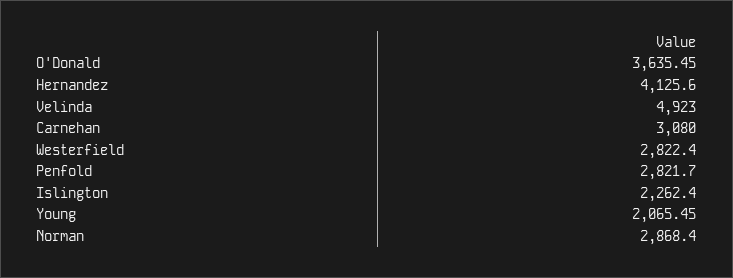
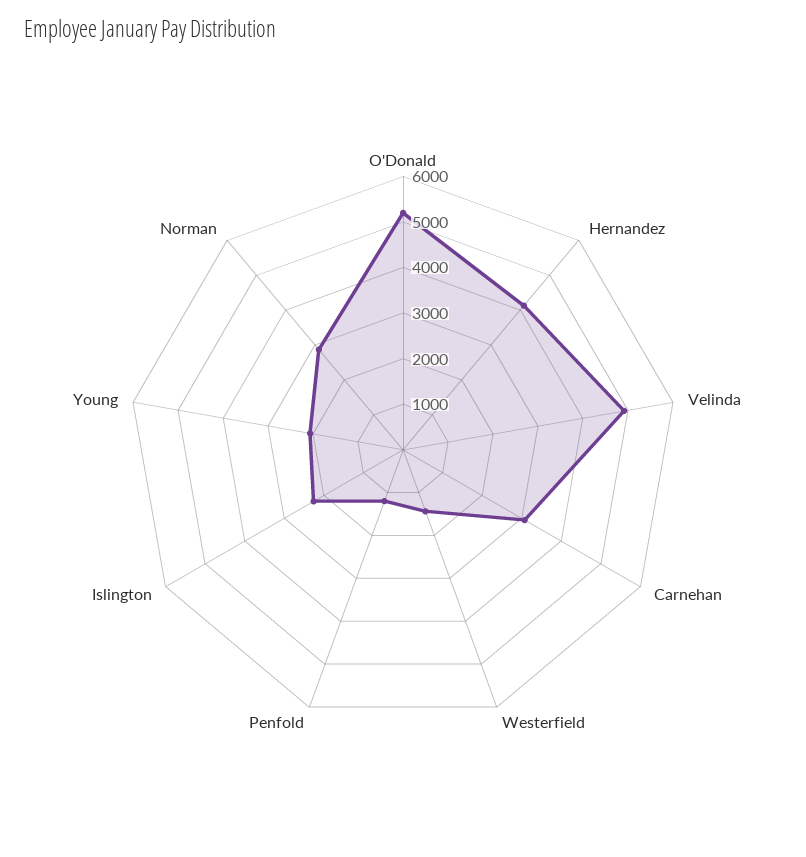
  {
-   "O'Donald": 3635.45,
+   "O'Donald": 5200,
    "Hernandez": 4125.6,
    "Velinda": 4923,
    "Carnehan": 3080,
-   "Westerfield": 2822.4,
+   "Westerfield": 1400,
-   "Penfold": 2821.7,
+   "Penfold": 1200,
    "Islington": 2262.4,
    "Young": 2065.45,
    "Norman": 2868.4
  }

